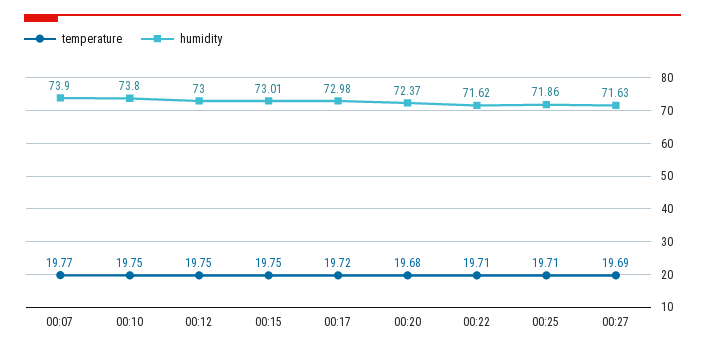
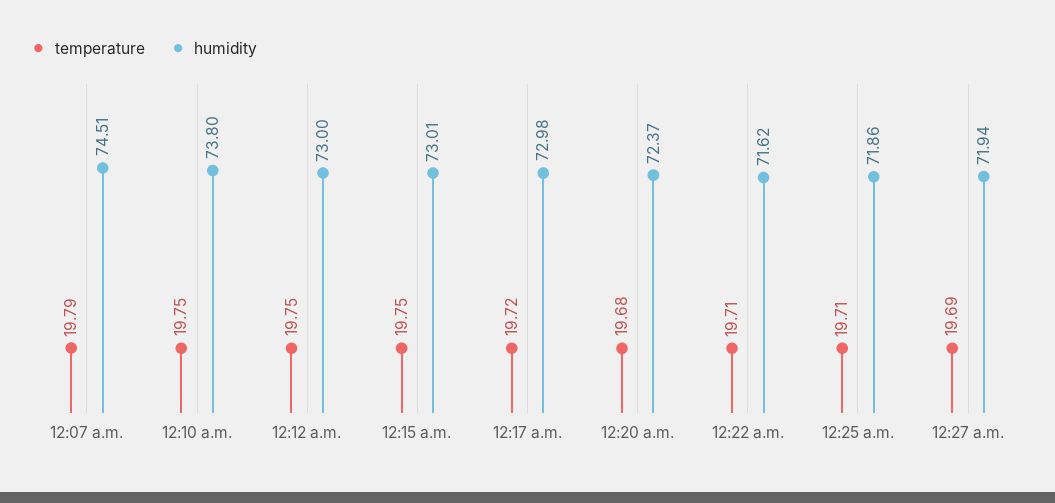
  {
    "temperature": {
-     "00:07": 19.77,
+     "00:07": 19.79,
      "00:10": 19.75,
      "00:12": 19.75,
      "00:15": 19.75,
      "00:17": 19.72,
      "00:20": 19.68,
      "00:22": 19.71,
      "00:25": 19.71,
      "00:27": 19.69
    },
    "humidity": {
-     "00:07": 73.9,
+     "00:07": 74.51,
      "00:10": 73.8,
      "00:12": 73,
      "00:15": 73.01,
      "00:17": 72.98,
      "00:20": 72.37,
      "00:22": 71.62,
      "00:25": 71.86,
-     "00:27": 71.63
+     "00:27": 71.94
    }
  }

